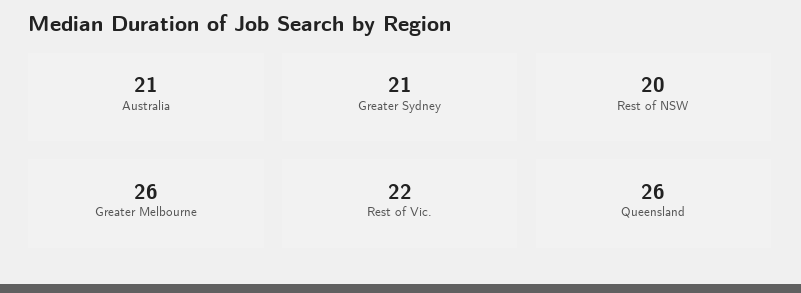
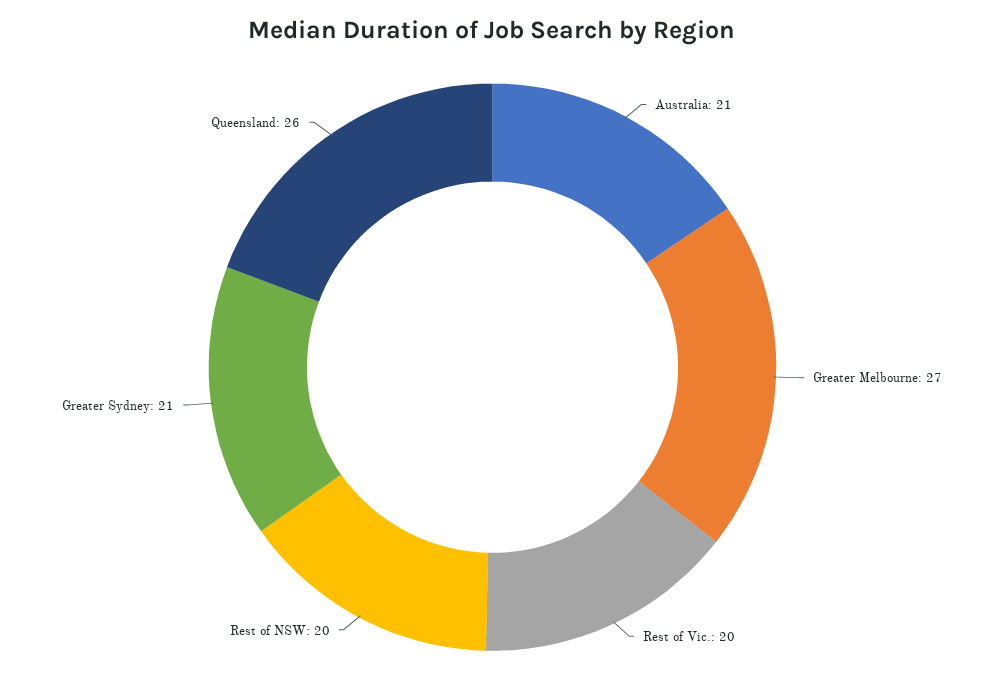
  {
    "Australia": 21,
    "Greater Sydney": 21,
    "Rest of NSW": 20,
-   "Greater Melbourne": 26,
+   "Greater Melbourne": 27,
-   "Rest of Vic.": 22,
+   "Rest of Vic.": 20,
    "Queensland": 26
  }

